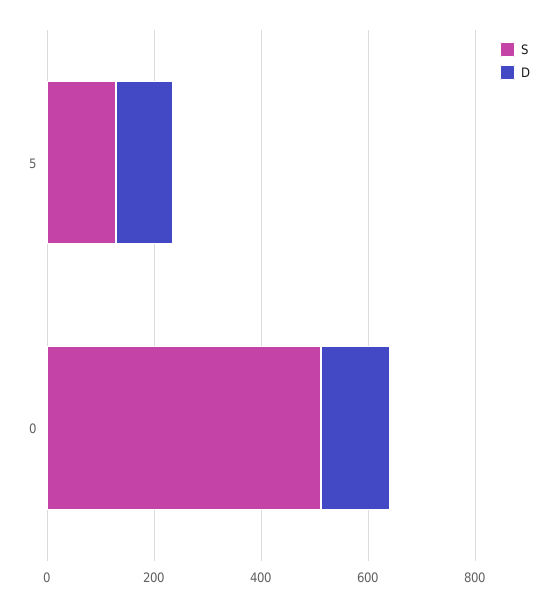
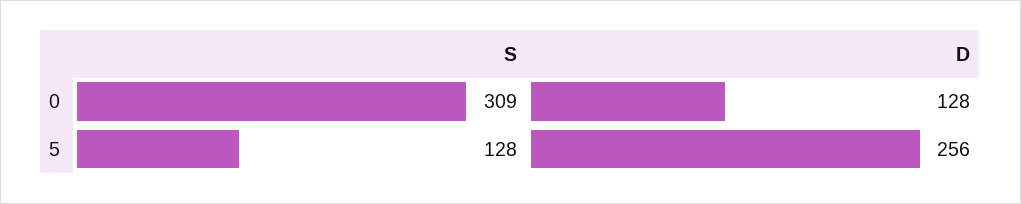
  {
    "S": {
      "5": 128,
-     "0": 500
+     "0": 309
    },
    "D": {
-     "5": 100,
+     "5": 256,
      "0": 128
    }
  }

